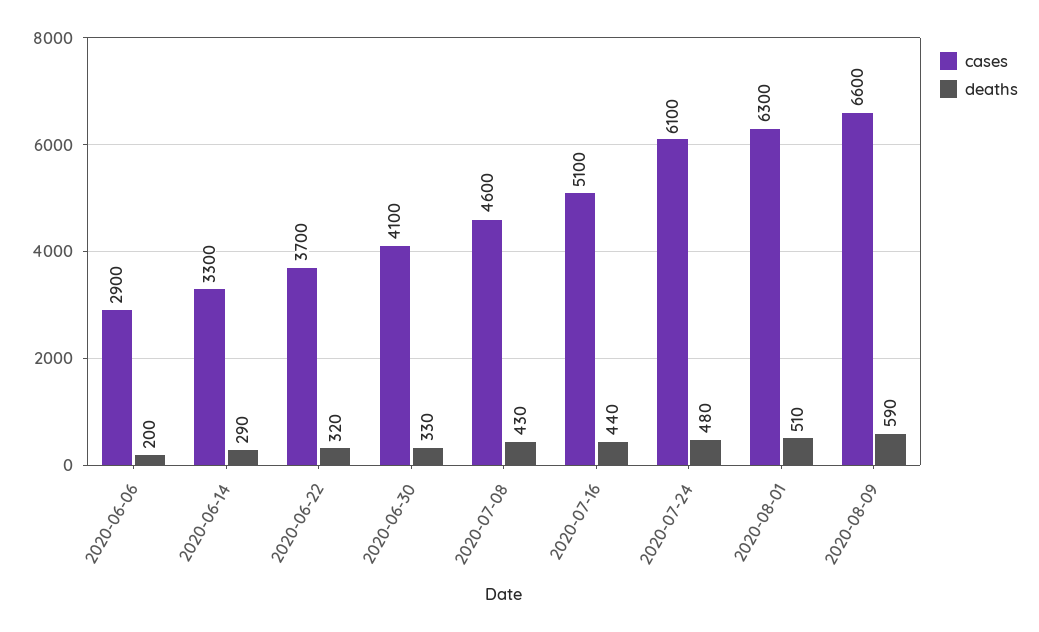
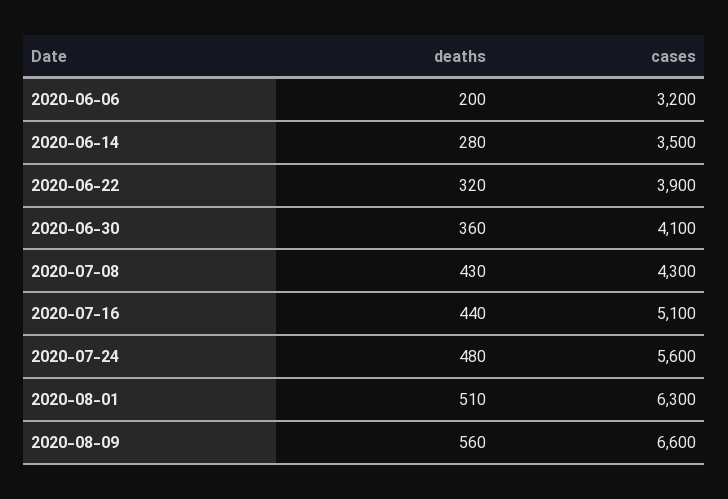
  {
    "cases": {
-     "2020-06-06": 2900,
+     "2020-06-06": 3200,
-     "2020-06-14": 3300,
+     "2020-06-14": 3500,
-     "2020-06-22": 3700,
+     "2020-06-22": 3900,
      "2020-06-30": 4100,
-     "2020-07-08": 4600,
+     "2020-07-08": 4300,
      "2020-07-16": 5100,
-     "2020-07-24": 6100,
+     "2020-07-24": 5600,
      "2020-08-01": 6300,
      "2020-08-09": 6600
    },
    "deaths": {
      "2020-06-06": 200,
-     "2020-06-14": 290,
+     "2020-06-14": 280,
      "2020-06-22": 320,
-     "2020-06-30": 330,
+     "2020-06-30": 360,
      "2020-07-08": 430,
      "2020-07-16": 440,
      "2020-07-24": 480,
      "2020-08-01": 510,
-     "2020-08-09": 590
+     "2020-08-09": 560
    }
  }

